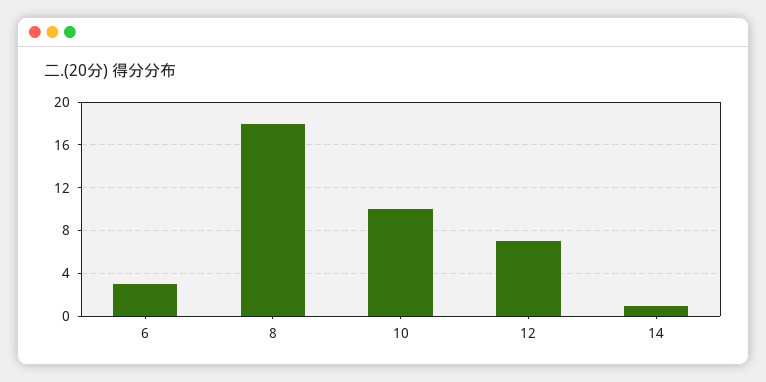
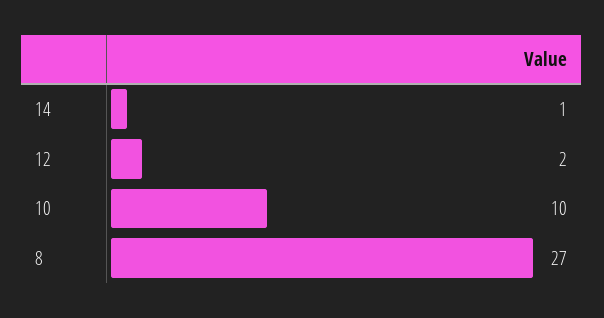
  {
-   "6": 3,
-   "8": 18,
+   "8": 27,
    "10": 10,
-   "12": 7,
+   "12": 2,
    "14": 1
  }

